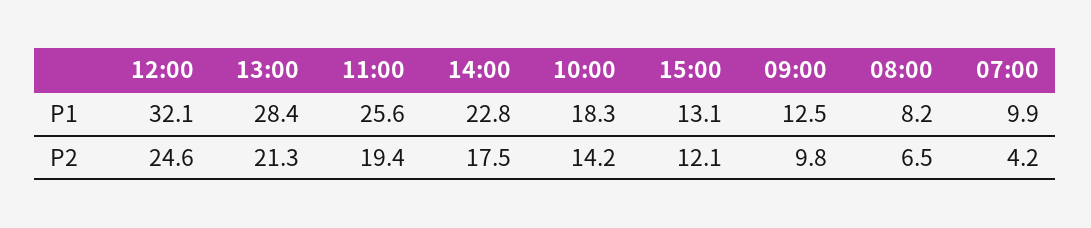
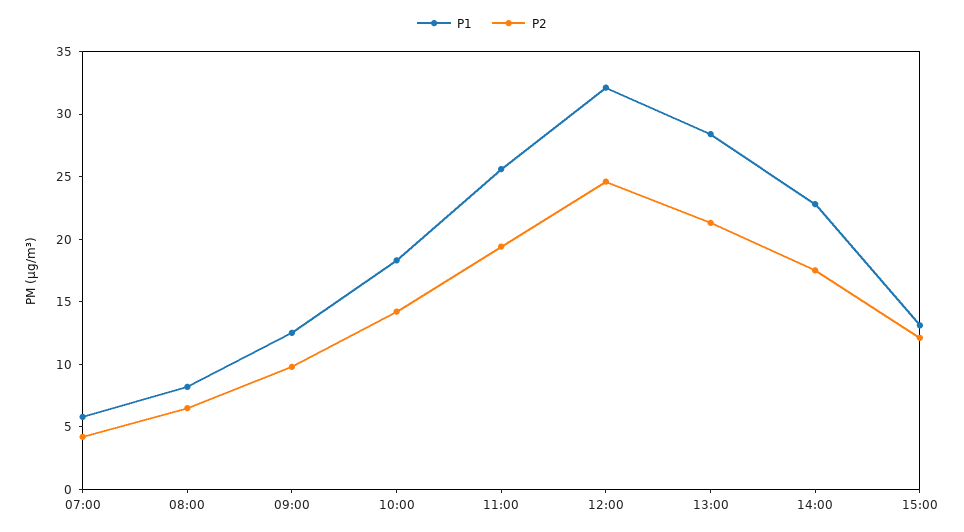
  {
    "P1": {
      "12:00": 32.1,
      "13:00": 28.4,
      "11:00": 25.6,
      "14:00": 22.8,
      "10:00": 18.3,
      "15:00": 13.1,
      "09:00": 12.5,
      "08:00": 8.2,
-     "07:00": 9.9
+     "07:00": 6
    },
    "P2": {
      "12:00": 24.6,
      "13:00": 21.3,
      "11:00": 19.4,
      "14:00": 17.5,
      "10:00": 14.2,
      "15:00": 12.1,
      "09:00": 9.8,
      "08:00": 6.5,
      "07:00": 4.2
    }
  }

